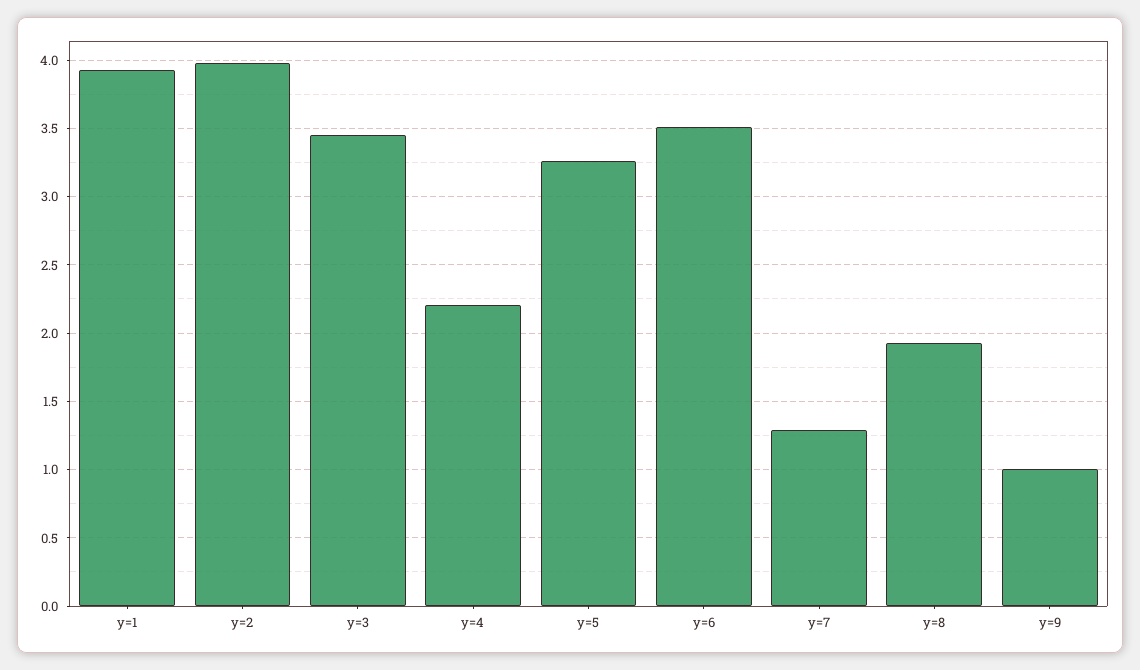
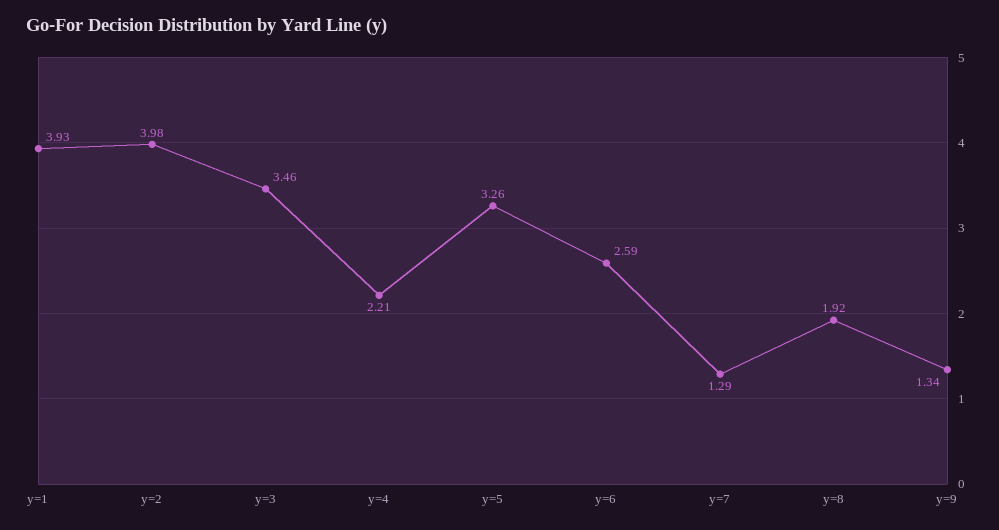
  {
    "y=1": 3.93,
    "y=2": 3.98,
    "y=3": 3.46,
    "y=4": 2.21,
    "y=5": 3.26,
-   "y=6": 3.5,
+   "y=6": 2.59,
    "y=7": 1.29,
    "y=8": 1.92,
-   "y=9": 1
+   "y=9": 1.34
  }

